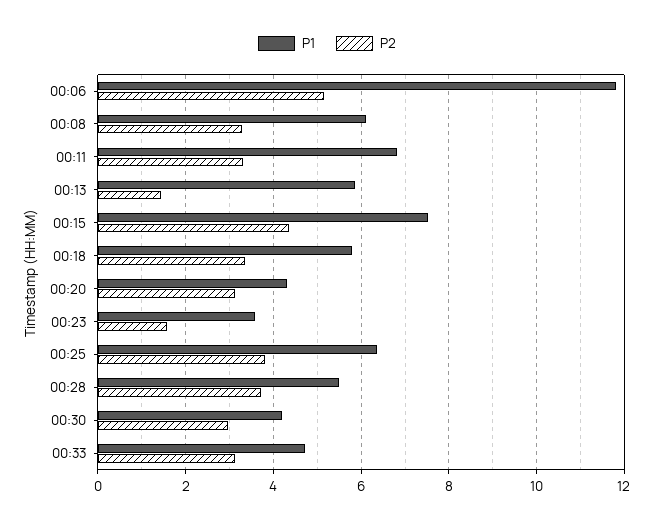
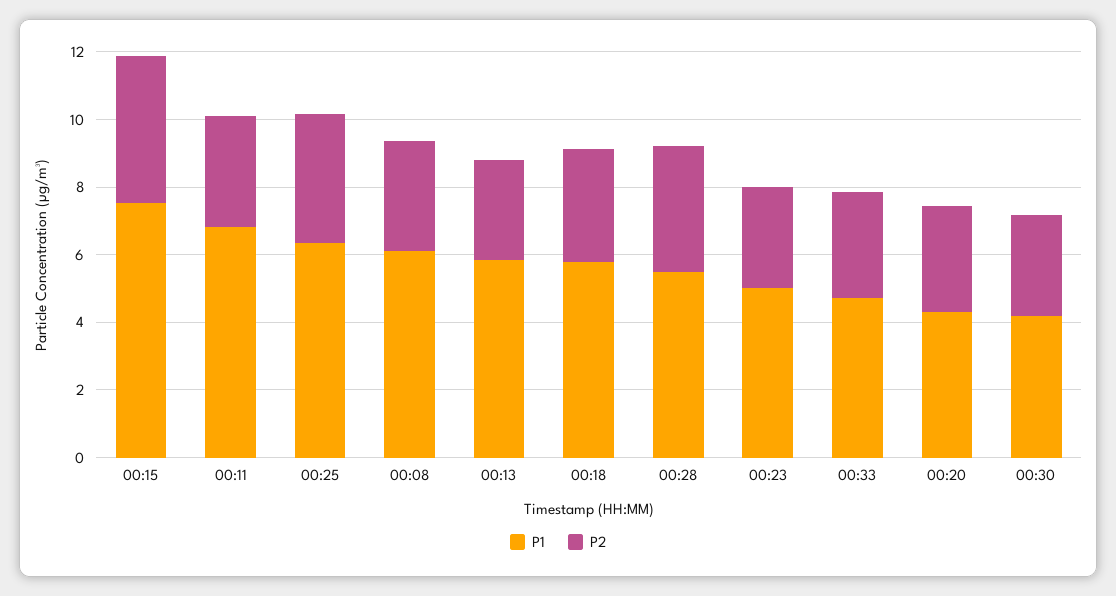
  {
    "P1": {
-     "00:06": 11.8,
      "00:08": 6.2,
      "00:11": 6.8,
      "00:13": 5.8,
      "00:15": 7.6,
      "00:18": 5.8,
      "00:20": 4.4,
-     "00:23": 3.6,
+     "00:23": 5,
      "00:25": 6.4,
      "00:28": 5.6,
      "00:30": 4.2,
      "00:33": 4.8
    },
    "P2": {
-     "00:06": 5.2,
      "00:08": 3.2,
      "00:11": 3.4,
-     "00:13": 1.4,
+     "00:13": 3,
      "00:15": 4.4,
      "00:18": 3.4,
      "00:20": 3.2,
-     "00:23": 1.6,
+     "00:23": 3,
      "00:25": 3.8,
      "00:28": 3.8,
      "00:30": 3,
      "00:33": 3.2
    }
  }

